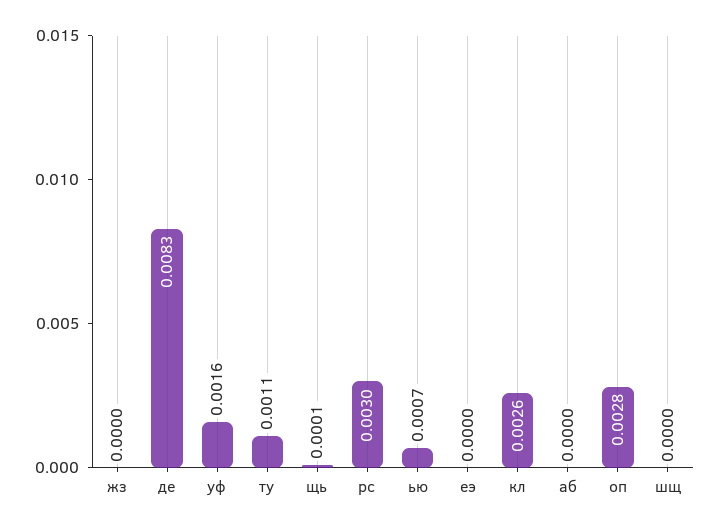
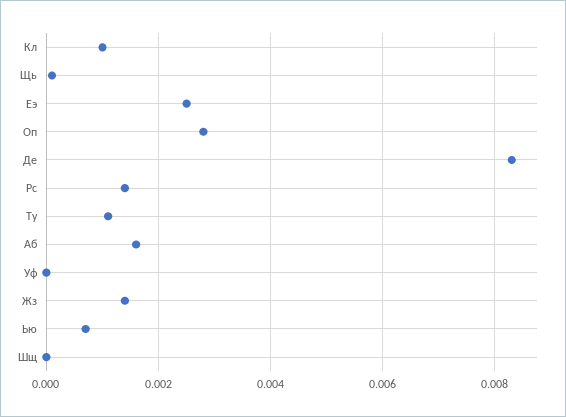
  {
-   "жз": 0,
+   "жз": 0.0015,
    "де": 0.0083,
-   "уф": 0.0016,
+   "уф": 0,
    "ту": 0.0011,
    "щь": 0.0001,
-   "рс": 0.003,
+   "рс": 0.0015,
    "ью": 0.0007,
-   "еэ": 0,
+   "еэ": 0.0025,
-   "кл": 0.0026,
+   "кл": 0.001,
-   "аб": 0,
+   "аб": 0.0015,
    "оп": 0.0028,
    "шщ": 0
  }

